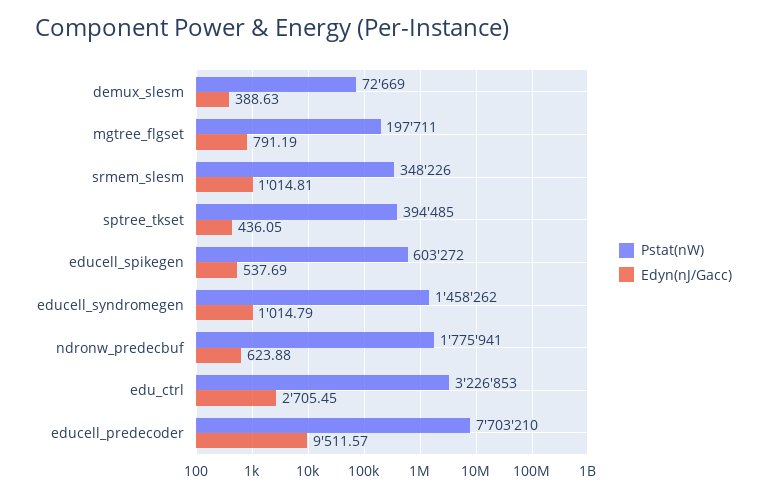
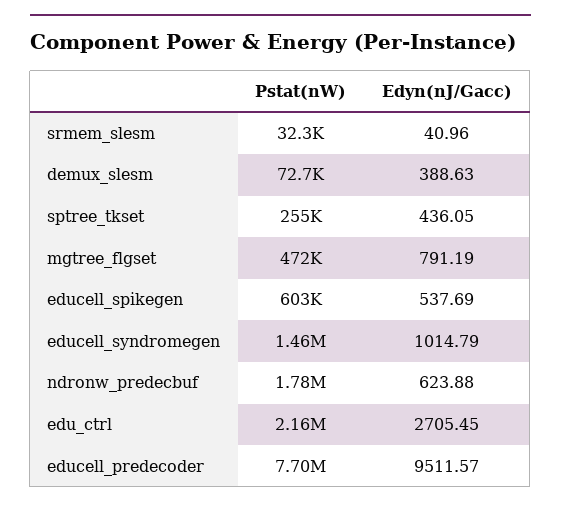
  {
    "Pstat(nW)": {
      "demux_slesm": 72669,
-     "mgtree_flgset": 197711,
+     "mgtree_flgset": 472000,
-     "srmem_slesm": 348226,
+     "srmem_slesm": 32300,
-     "sptree_tkset": 394485,
+     "sptree_tkset": 255000,
      "educell_spikegen": 603272,
      "educell_syndromegen": 1458262,
      "ndronw_predecbuf": 1775941,
-     "edu_ctrl": 3226853,
+     "edu_ctrl": 2160000,
      "educell_predecoder": 7703210
    },
    "Edyn(nJ/Gacc)": {
      "demux_slesm": 388.63,
      "mgtree_flgset": 791.19,
-     "srmem_slesm": 1014.81,
+     "srmem_slesm": 40.96,
      "sptree_tkset": 436.05,
      "educell_spikegen": 537.69,
      "educell_syndromegen": 1014.79,
      "ndronw_predecbuf": 623.88,
      "edu_ctrl": 2705.45,
      "educell_predecoder": 9511.57
    }
  }

